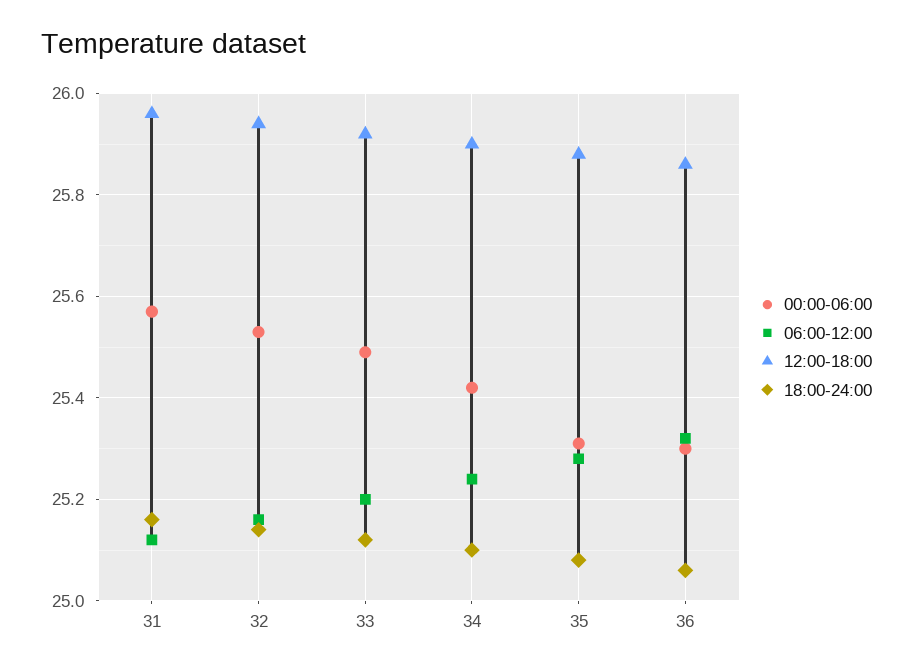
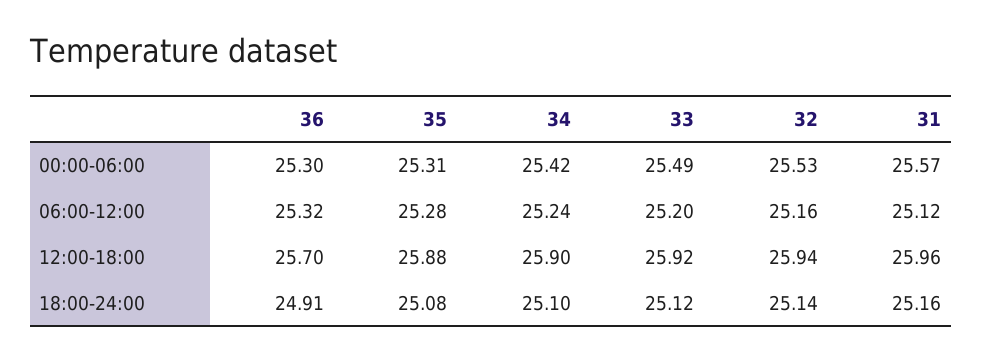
  {
    "00:00-06:00": {
      "31": 25.57,
      "32": 25.53,
      "33": 25.49,
      "34": 25.42,
      "35": 25.31,
      "36": 25.3
    },
    "06:00-12:00": {
      "31": 25.12,
      "32": 25.16,
      "33": 25.2,
      "34": 25.24,
      "35": 25.28,
      "36": 25.32
    },
    "12:00-18:00": {
      "31": 25.96,
      "32": 25.94,
      "33": 25.92,
      "34": 25.9,
      "35": 25.88,
-     "36": 25.85
+     "36": 25.7
    },
    "18:00-24:00": {
      "31": 25.16,
      "32": 25.14,
      "33": 25.12,
      "34": 25.1,
      "35": 25.08,
-     "36": 25.05
+     "36": 24.91
    }
  }

